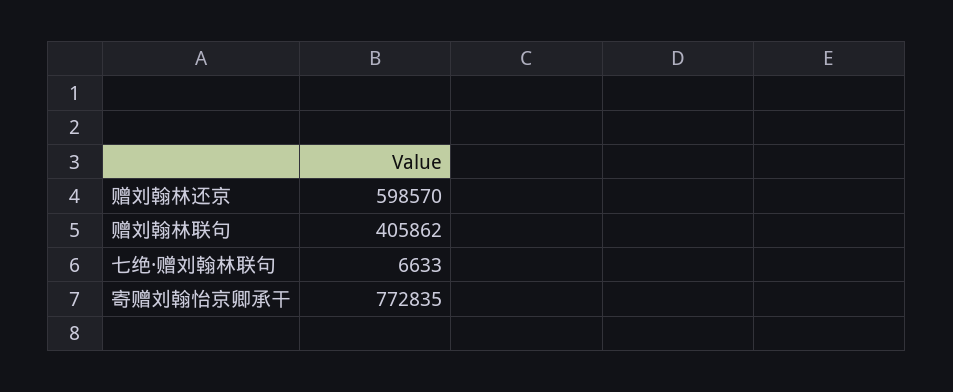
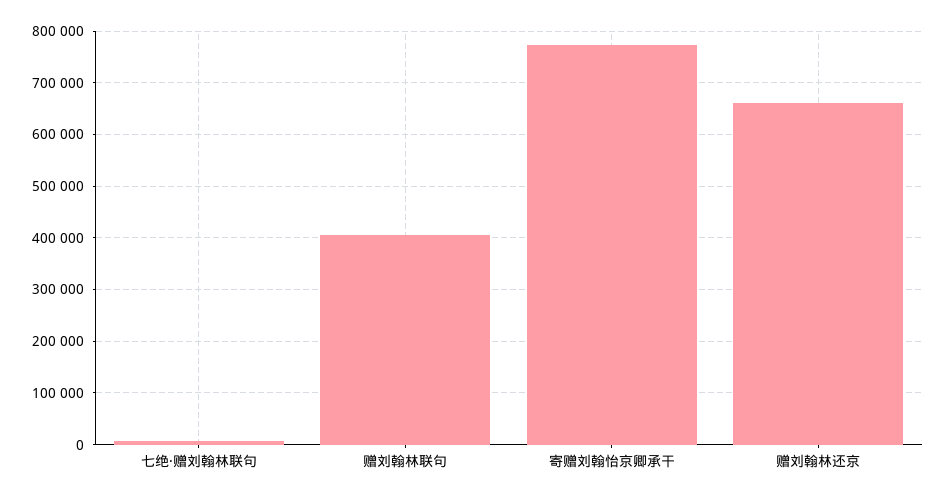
  {
-   "赠刘翰林还京": 598570,
+   "赠刘翰林还京": 660000,
    "赠刘翰林联句": 405862,
    "七绝·赠刘翰林联句": 6633,
    "寄赠刘翰怡京卿承干": 772835
  }

